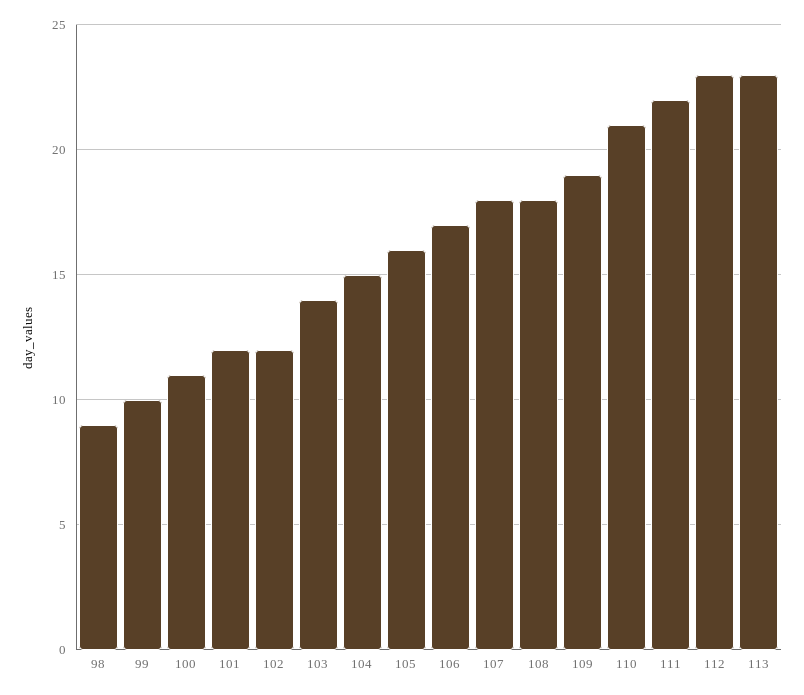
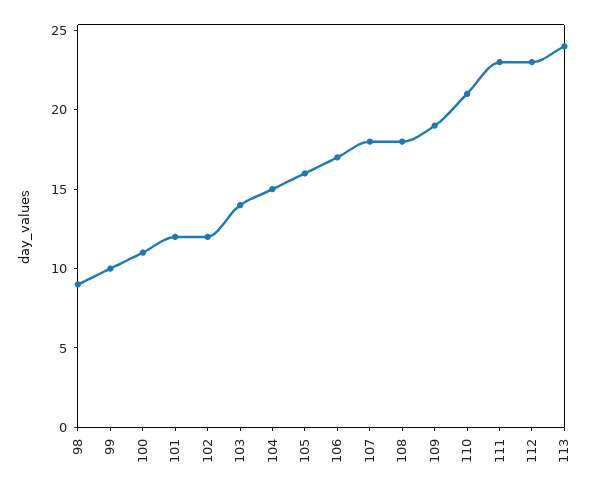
  {
    "98": 9,
    "99": 10,
    "100": 11,
    "101": 12,
    "102": 12,
    "103": 14,
    "104": 15,
    "105": 16,
    "106": 17,
    "107": 18,
    "108": 18,
    "109": 19,
    "110": 21,
-   "111": 22,
+   "111": 23,
    "112": 23,
-   "113": 23
+   "113": 24
  }

